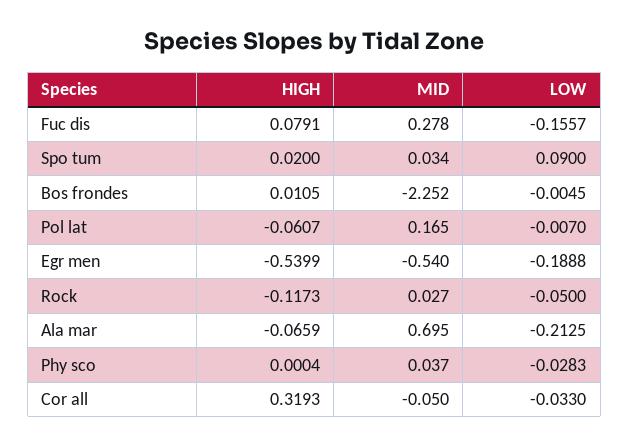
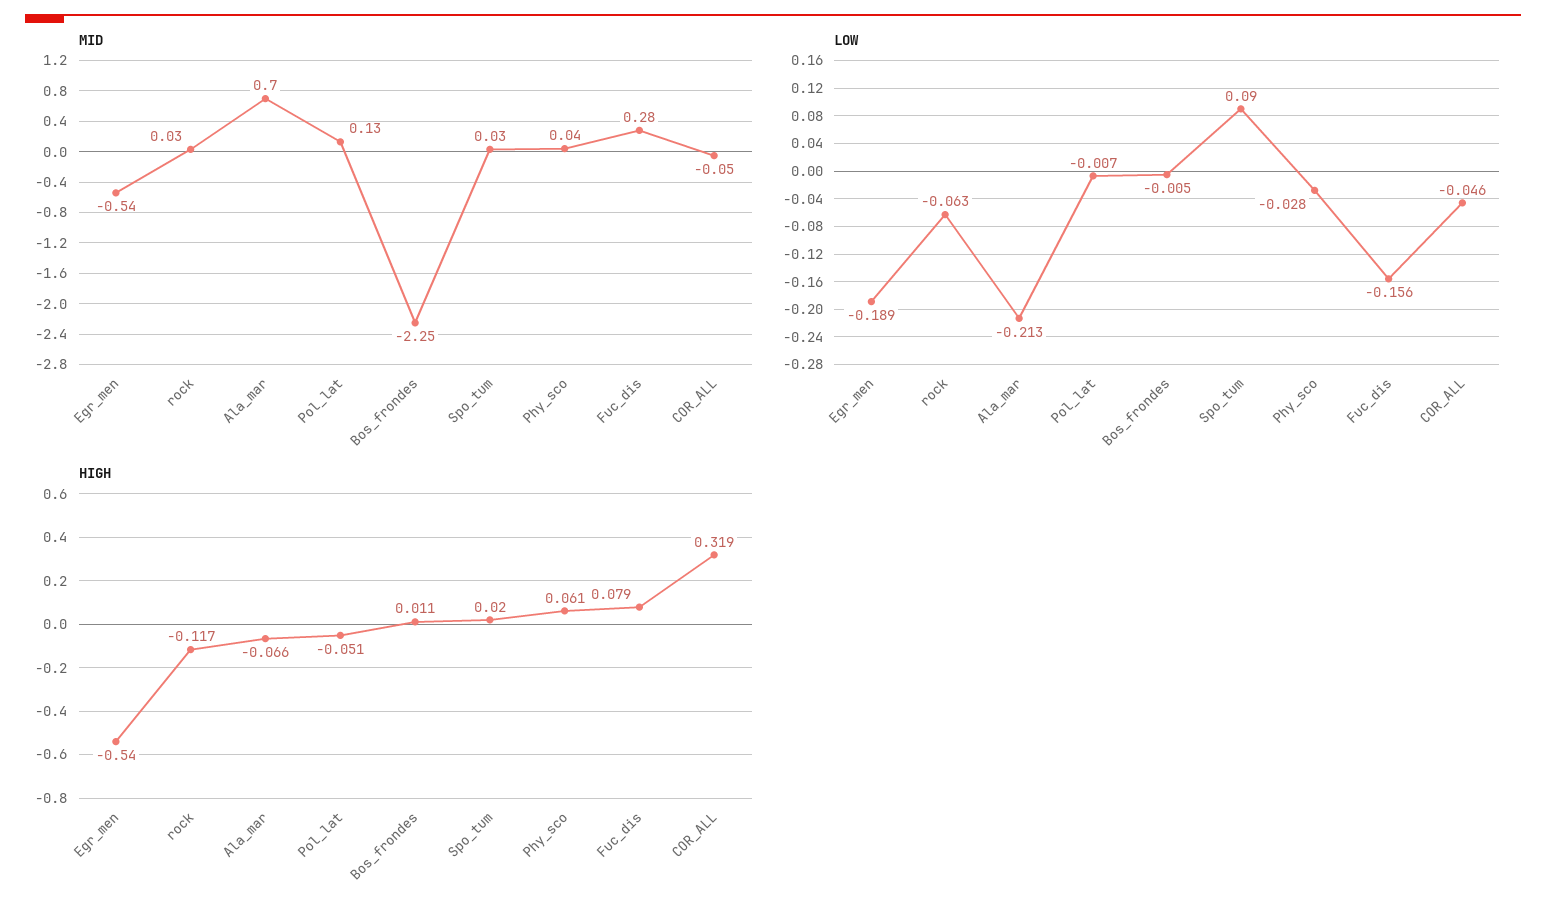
  {
    "HIGH": {
      "Fuc dis": 0.0791,
      "Spo tum": 0.02,
      "Bos frondes": 0.0105,
-     "Pol lat": -0.0607,
+     "Pol lat": -0.051,
      "Egr men": -0.5399,
      "Rock": -0.1173,
      "Ala mar": -0.0659,
-     "Phy sco": 0.0004,
+     "Phy sco": 0.061,
      "Cor all": 0.3193
    },
    "MID": {
      "Fuc dis": 0.278,
      "Spo tum": 0.034,
      "Bos frondes": -2.252,
-     "Pol lat": 0.165,
+     "Pol lat": 0.13,
      "Egr men": -0.54,
      "Rock": 0.027,
      "Ala mar": 0.695,
      "Phy sco": 0.037,
      "Cor all": -0.05
    },
    "LOW": {
      "Fuc dis": -0.1557,
      "Spo tum": 0.09,
      "Bos frondes": -0.0045,
      "Pol lat": -0.007,
      "Egr men": -0.1888,
-     "Rock": -0.05,
+     "Rock": -0.063,
      "Ala mar": -0.2125,
      "Phy sco": -0.0283,
-     "Cor all": -0.033
+     "Cor all": -0.046
    }
  }

